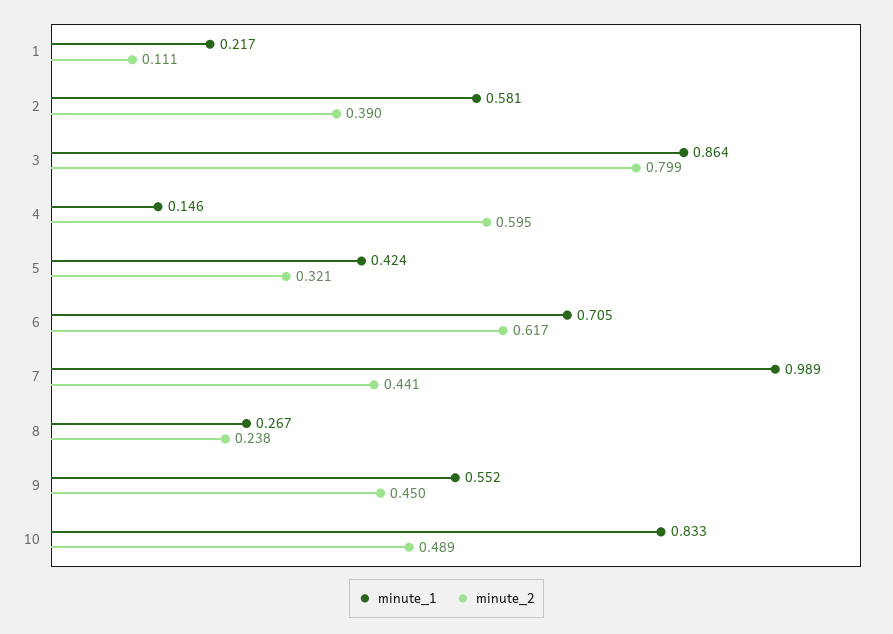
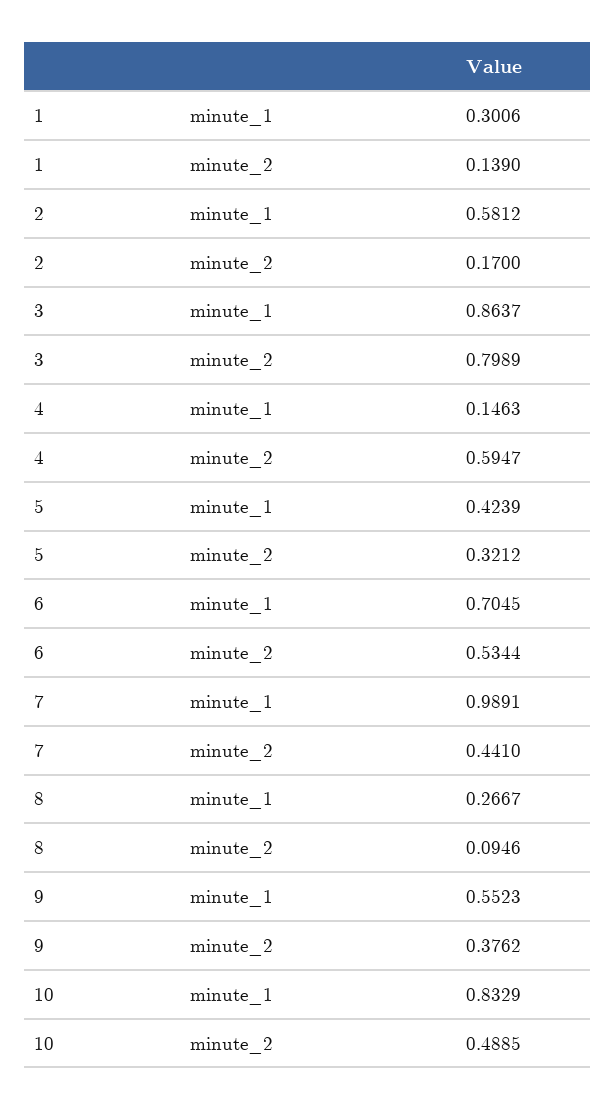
  {
    "minute_1": {
-     "1": 0.217,
+     "1": 0.3006,
      "2": 0.5812,
      "3": 0.8637,
      "4": 0.1463,
      "5": 0.4239,
      "6": 0.7045,
      "7": 0.9891,
      "8": 0.2667,
      "9": 0.5523,
      "10": 0.8329
    },
    "minute_2": {
-     "1": 0.111,
+     "1": 0.139,
-     "2": 0.39,
+     "2": 0.17,
      "3": 0.7989,
      "4": 0.5947,
      "5": 0.3212,
-     "6": 0.617,
+     "6": 0.5344,
      "7": 0.441,
-     "8": 0.238,
+     "8": 0.0946,
-     "9": 0.45,
+     "9": 0.3762,
      "10": 0.4885
    }
  }

